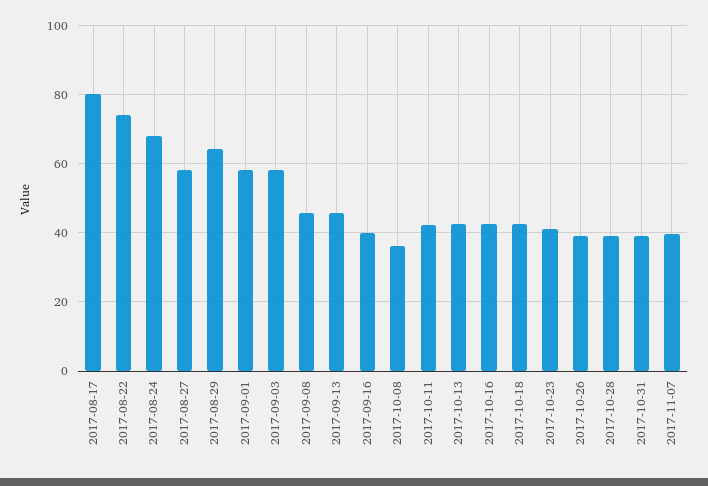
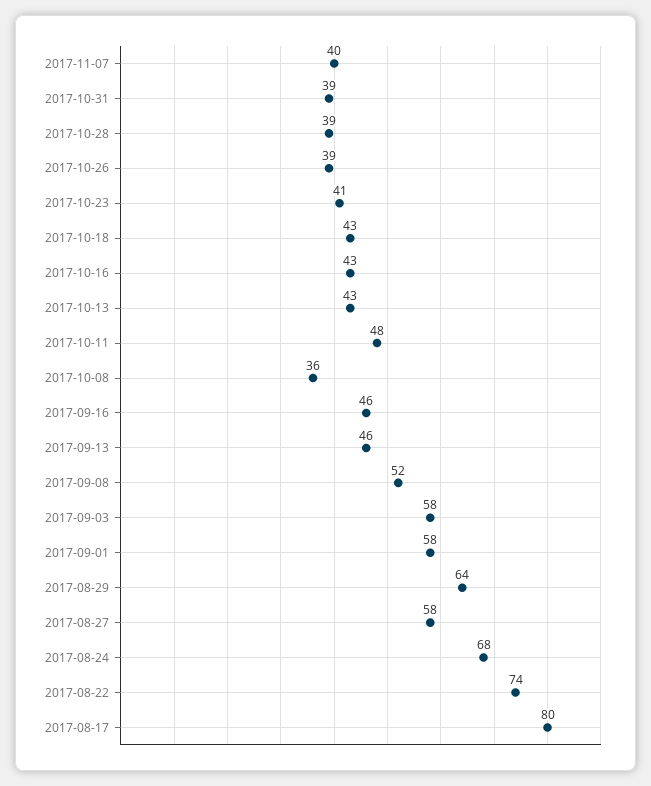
  {
    "2017-08-17": 80,
    "2017-08-22": 74,
    "2017-08-24": 68,
    "2017-08-27": 58,
    "2017-08-29": 64,
    "2017-09-01": 58,
    "2017-09-03": 58,
-   "2017-09-08": 46,
+   "2017-09-08": 52,
    "2017-09-13": 46,
-   "2017-09-16": 40,
+   "2017-09-16": 46,
    "2017-10-08": 36,
-   "2017-10-11": 42,
+   "2017-10-11": 48,
    "2017-10-13": 43,
    "2017-10-16": 43,
    "2017-10-18": 43,
    "2017-10-23": 41,
    "2017-10-26": 39,
    "2017-10-28": 39,
    "2017-10-31": 39,
    "2017-11-07": 40
  }

